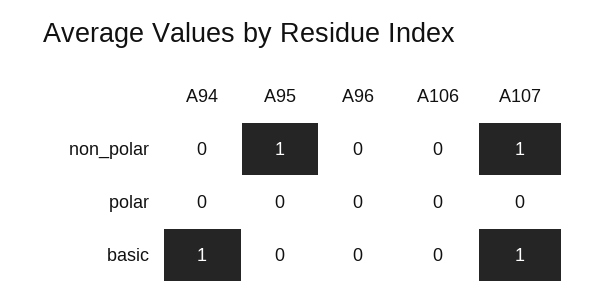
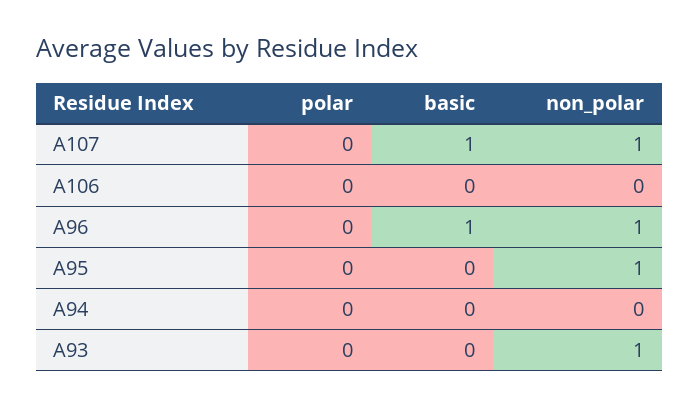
  {
    "A94": {
      "non_polar": 0,
      "polar": 0,
-     "basic": 1
+     "basic": 0
    },
    "A95": {
      "non_polar": 1,
      "polar": 0,
      "basic": 0
    },
    "A96": {
-     "non_polar": 0,
+     "non_polar": 1,
      "polar": 0,
-     "basic": 0
+     "basic": 1
    },
    "A106": {
      "non_polar": 0,
      "polar": 0,
      "basic": 0
    },
    "A107": {
      "non_polar": 1,
      "polar": 0,
      "basic": 1
-   }
+   },
+   "A93": {
+     "polar": 0,
+     "basic": 0,
+     "non_polar": 1
+   }
  }

